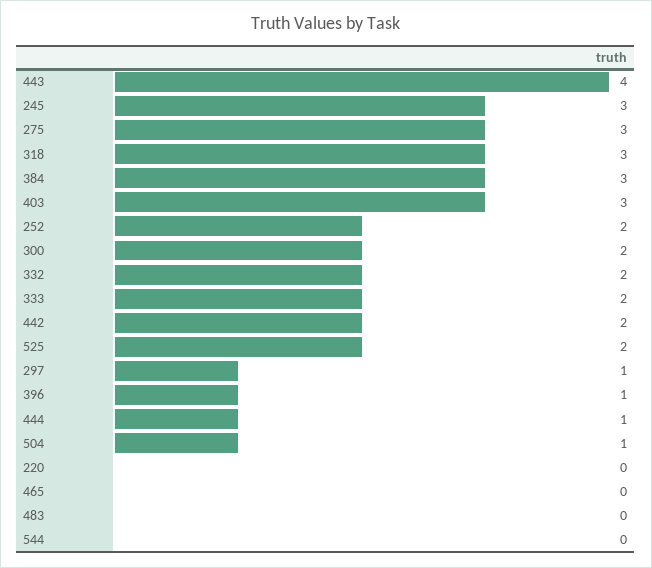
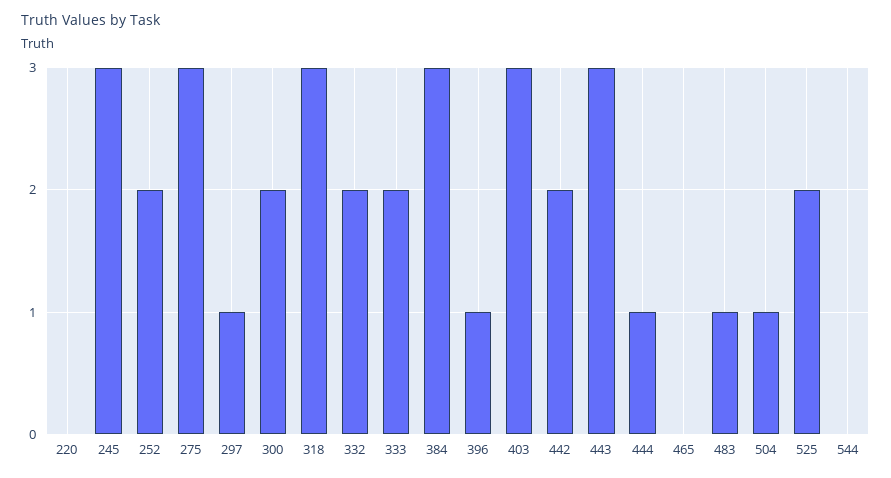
  {
-   "443": 4,
+   "443": 3,
    "245": 3,
    "275": 3,
    "318": 3,
    "384": 3,
    "403": 3,
    "252": 2,
    "300": 2,
    "332": 2,
    "333": 2,
    "442": 2,
    "525": 2,
    "297": 1,
    "396": 1,
    "444": 1,
    "504": 1,
    "220": 0,
    "465": 0,
-   "483": 0,
+   "483": 1,
    "544": 0
  }

